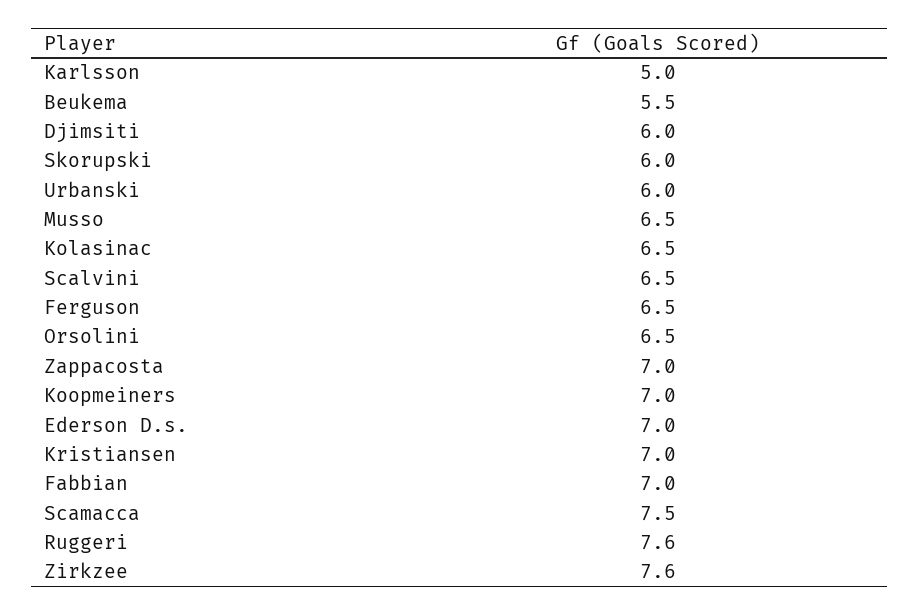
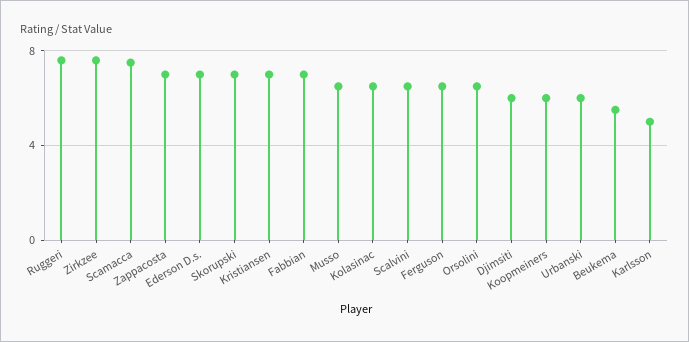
  {
    "Karlsson": 5,
    "Beukema": 5.5,
    "Djimsiti": 6,
-   "Skorupski": 6,
+   "Skorupski": 7,
    "Urbanski": 6,
    "Musso": 6.5,
    "Kolasinac": 6.5,
    "Scalvini": 6.5,
    "Ferguson": 6.5,
    "Orsolini": 6.5,
    "Zappacosta": 7,
-   "Koopmeiners": 7,
+   "Koopmeiners": 6,
    "Ederson D.s.": 7,
    "Kristiansen": 7,
    "Fabbian": 7,
    "Scamacca": 7.5,
    "Ruggeri": 7.6,
    "Zirkzee": 7.6
  }

